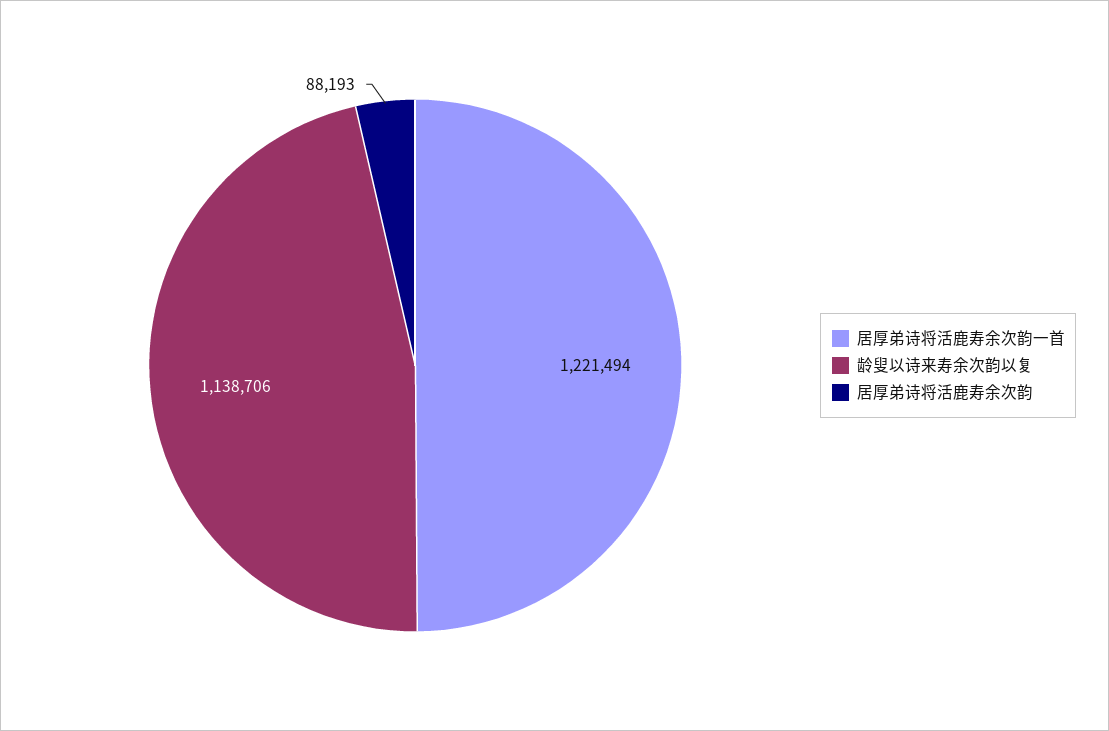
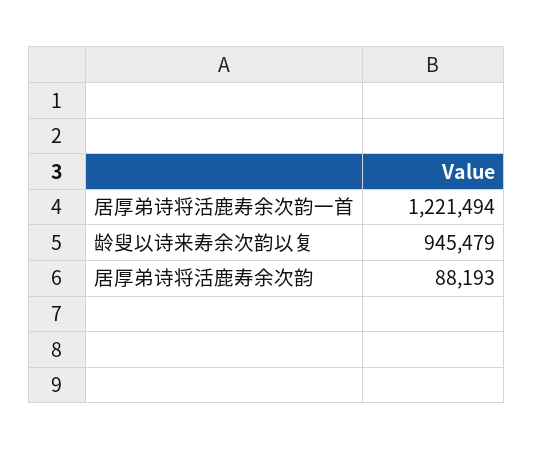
  {
    "居厚弟诗将活鹿寿余次韵一首": 1221494,
-   "龄叟以诗来寿余次韵以复": 1138706,
+   "龄叟以诗来寿余次韵以复": 945479,
    "居厚弟诗将活鹿寿余次韵": 88193
  }

